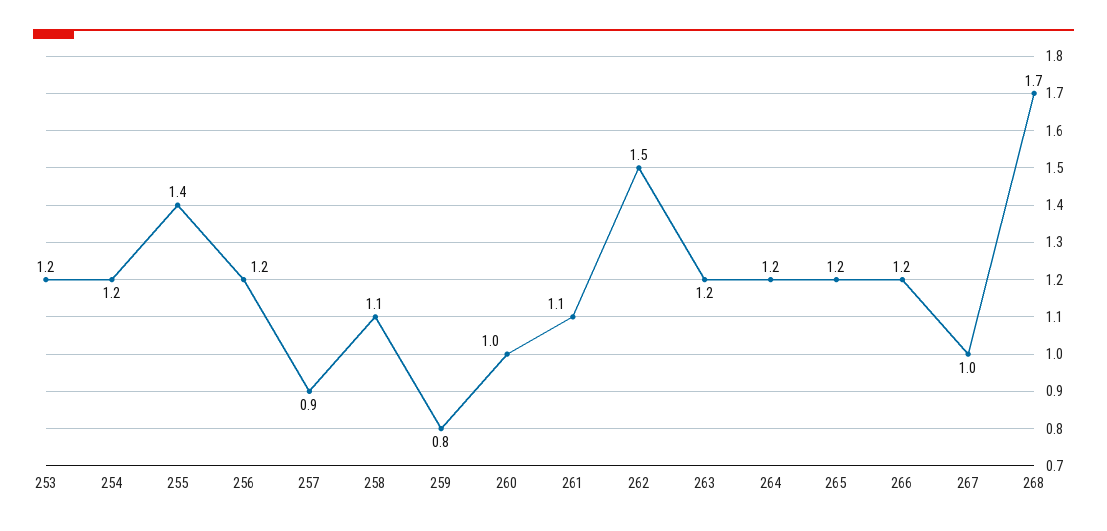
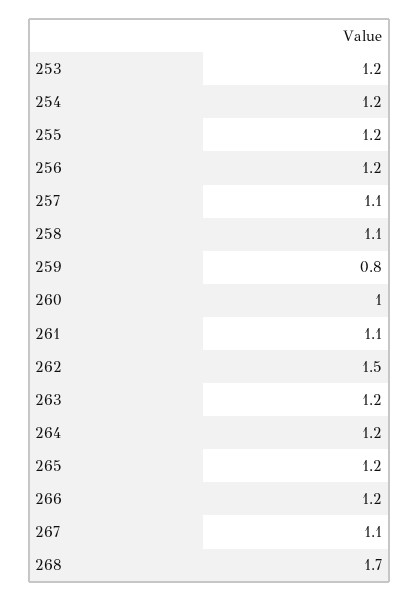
  {
    "253": 1.2,
    "254": 1.2,
-   "255": 1.4,
+   "255": 1.2,
    "256": 1.2,
-   "257": 0.9,
+   "257": 1.1,
    "258": 1.1,
    "259": 0.8,
    "260": 1,
    "261": 1.1,
    "262": 1.5,
    "263": 1.2,
    "264": 1.2,
    "265": 1.2,
    "266": 1.2,
-   "267": 1,
+   "267": 1.1,
    "268": 1.7
  }

